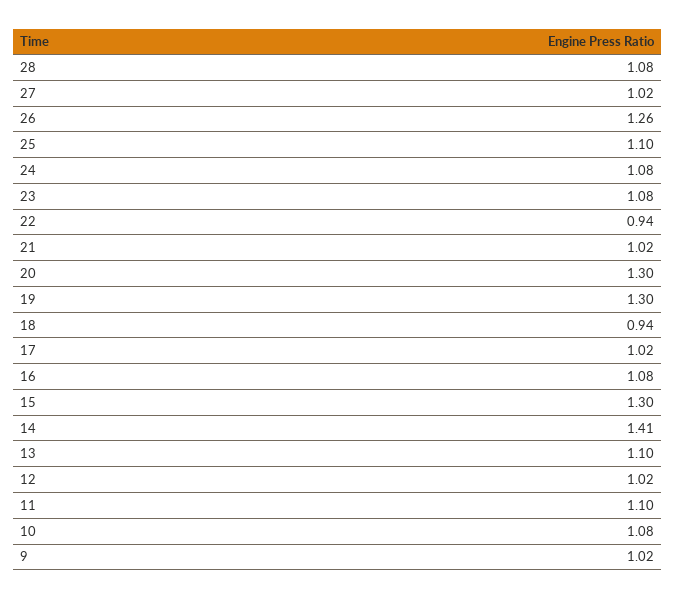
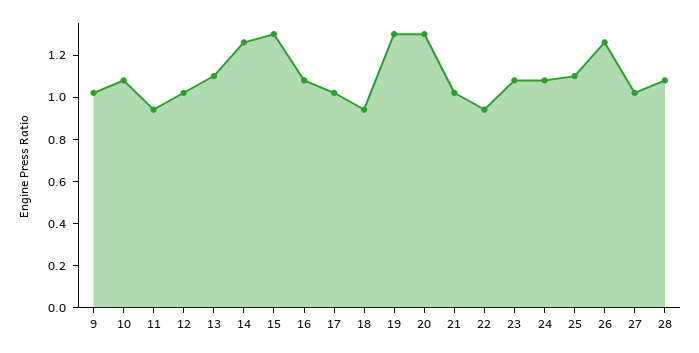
  {
    "28": 1.08,
    "27": 1.02,
    "26": 1.26,
    "25": 1.1,
    "24": 1.08,
    "23": 1.08,
    "22": 0.94,
    "21": 1.02,
    "20": 1.3,
    "19": 1.3,
    "18": 0.94,
    "17": 1.02,
    "16": 1.08,
    "15": 1.3,
-   "14": 1.41,
+   "14": 1.25,
    "13": 1.1,
    "12": 1.02,
-   "11": 1.1,
+   "11": 0.95,
    "10": 1.08,
    "9": 1.02
  }

